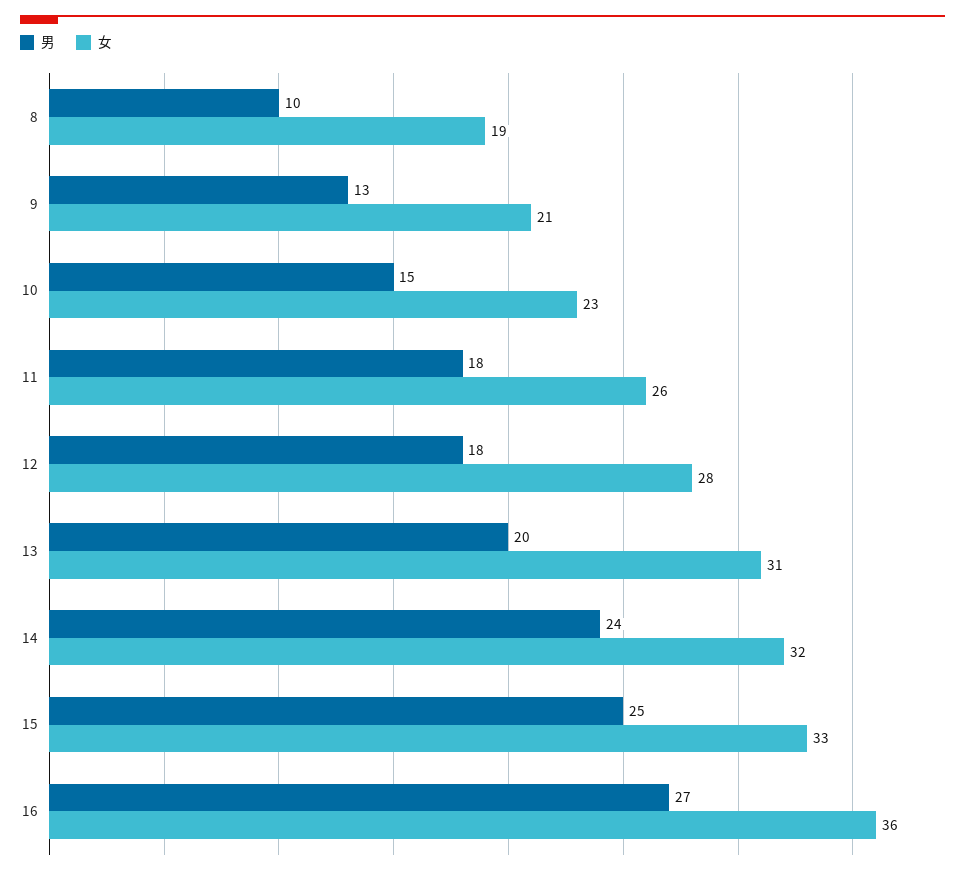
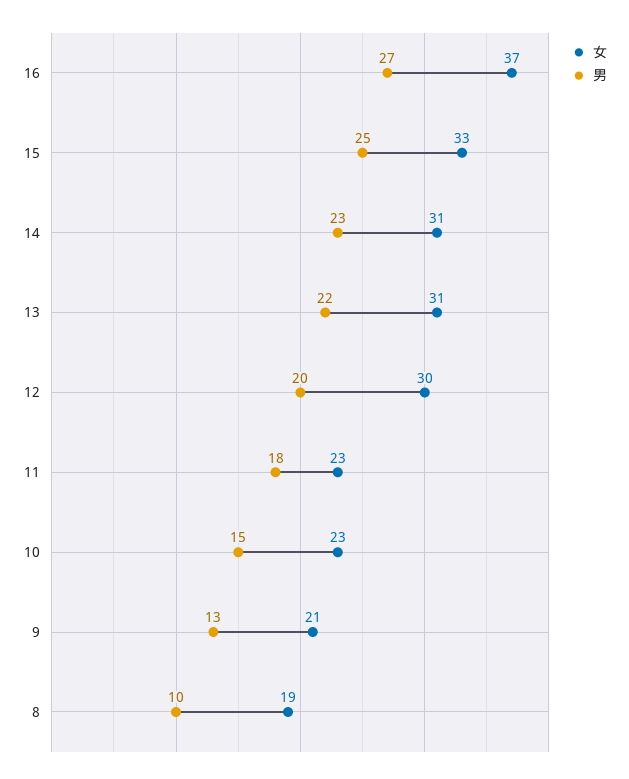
  {
    "男": {
      "8": 10,
      "9": 13,
      "10": 15,
      "11": 18,
-     "12": 18,
+     "12": 20,
-     "13": 20,
+     "13": 22,
-     "14": 24,
+     "14": 23,
      "15": 25,
      "16": 27
    },
    "女": {
      "8": 19,
      "9": 21,
      "10": 23,
-     "11": 26,
+     "11": 23,
-     "12": 28,
+     "12": 30,
      "13": 31,
-     "14": 32,
+     "14": 31,
      "15": 33,
-     "16": 36
+     "16": 37
    }
  }

